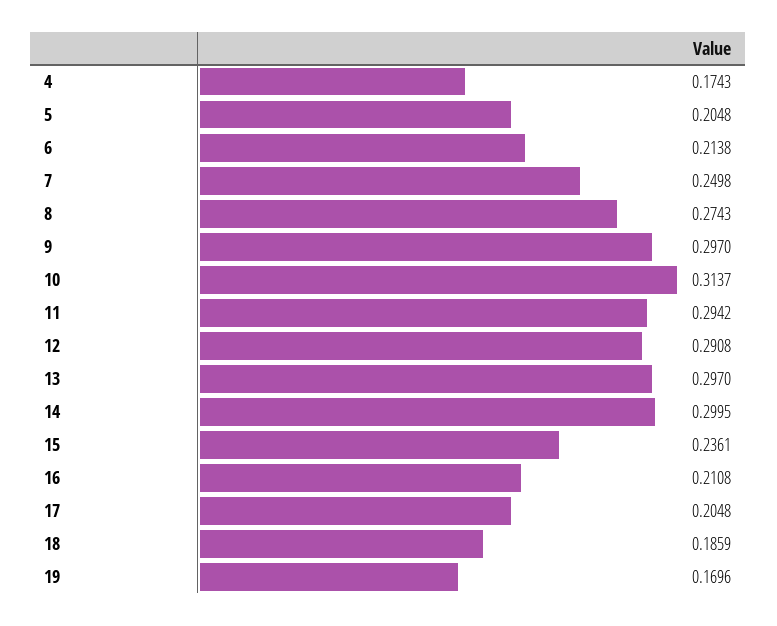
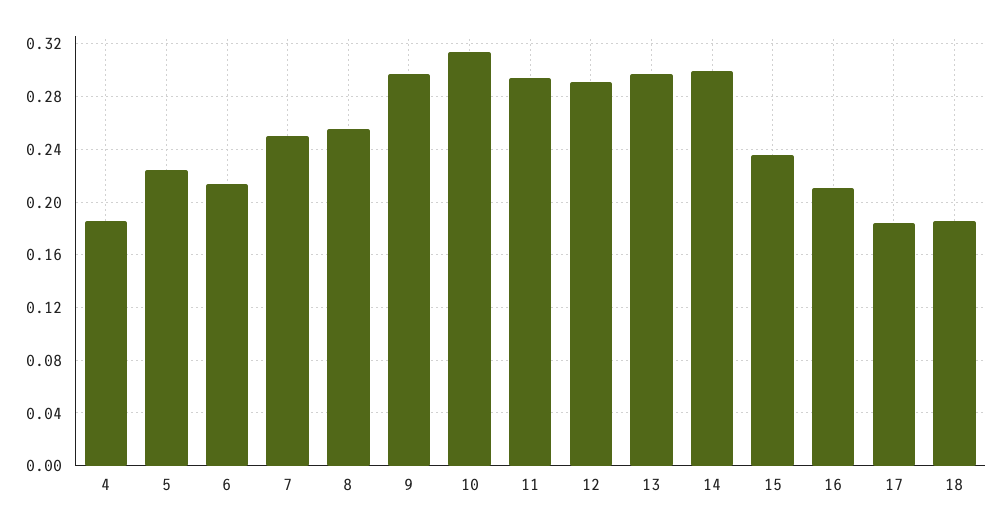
  {
-   "4": 0.1743,
+   "4": 0.185,
-   "5": 0.2048,
+   "5": 0.225,
    "6": 0.2138,
    "7": 0.2498,
-   "8": 0.2743,
+   "8": 0.255,
    "9": 0.297,
    "10": 0.3137,
    "11": 0.2942,
    "12": 0.2908,
    "13": 0.297,
    "14": 0.2995,
    "15": 0.2361,
    "16": 0.2108,
-   "17": 0.2048,
+   "17": 0.185,
-   "18": 0.1859,
+   "18": 0.1859
-   "19": 0.1696
  }

